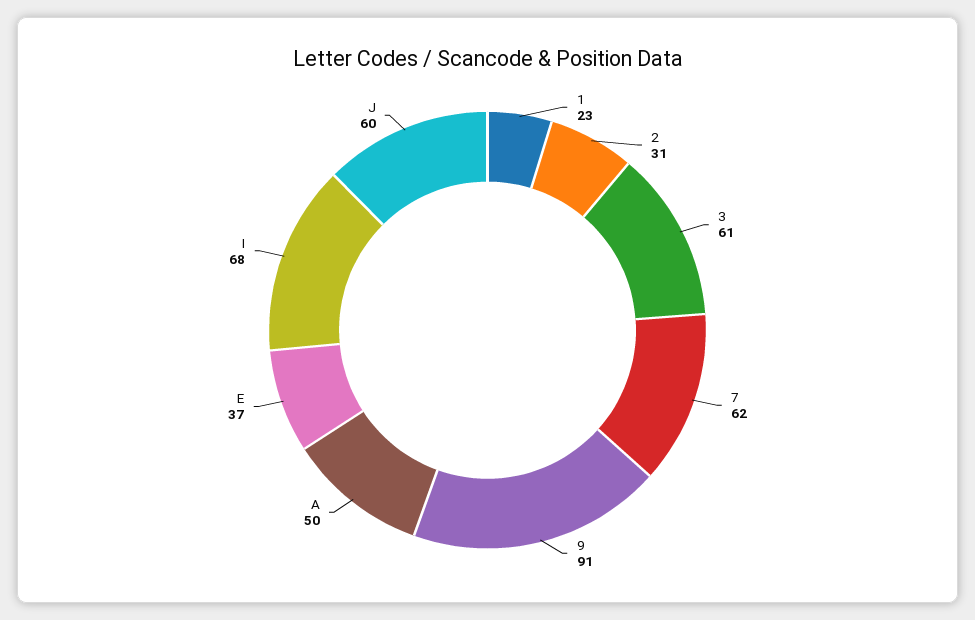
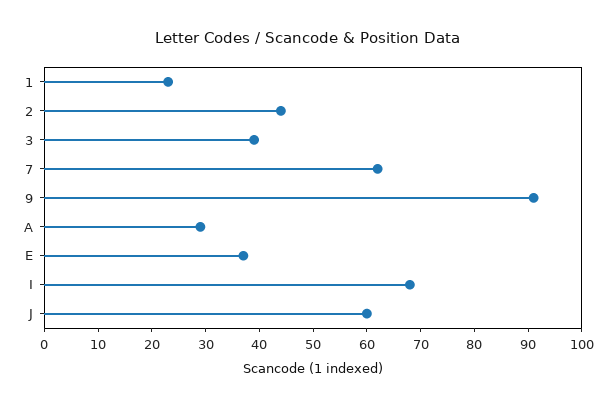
  {
    "1": 23,
-   "2": 31,
+   "2": 45,
-   "3": 61,
+   "3": 40,
    "7": 62,
    "9": 91,
-   "A": 50,
+   "A": 30,
    "E": 37,
    "I": 68,
    "J": 60
  }

